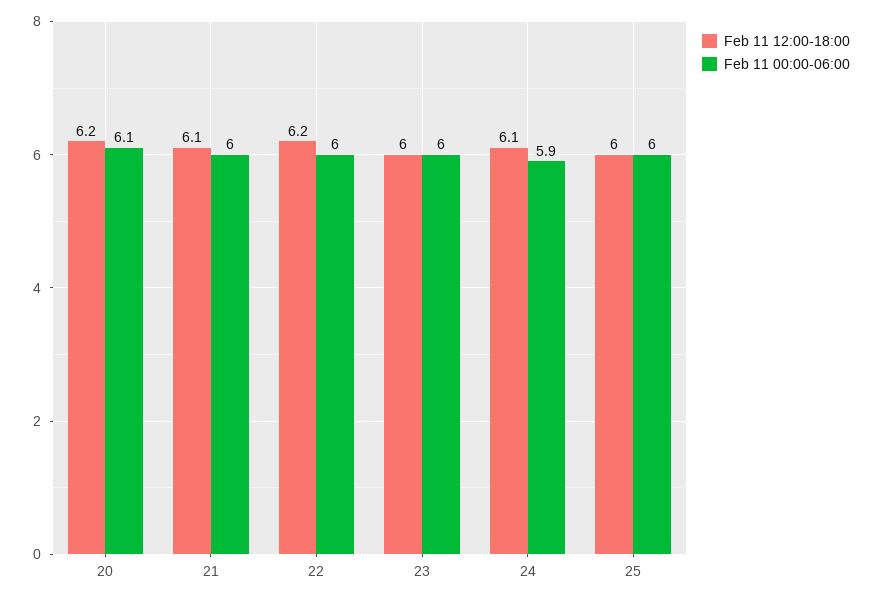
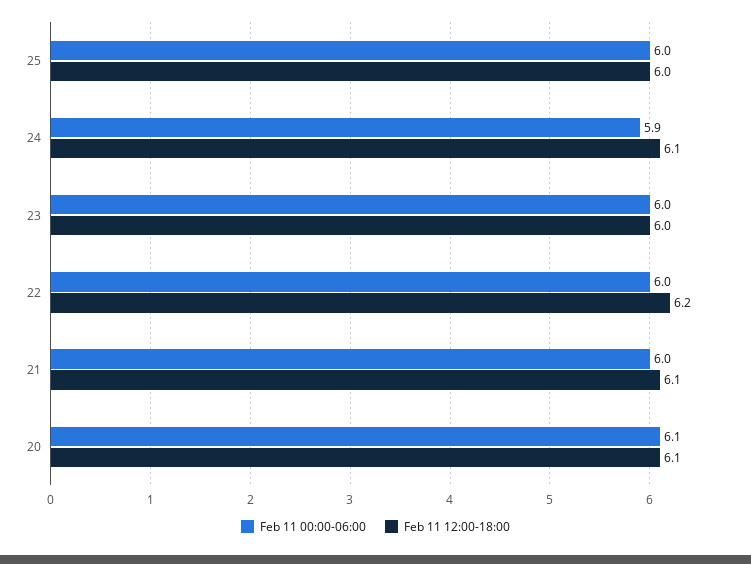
  {
    "Feb 11 12:00-18:00": {
-     "20": 6.2,
+     "20": 6.1,
      "21": 6.1,
      "22": 6.2,
      "23": 6,
      "24": 6.1,
      "25": 6
    },
    "Feb 11 00:00-06:00": {
      "20": 6.1,
      "21": 6,
      "22": 6,
      "23": 6,
      "24": 5.9,
      "25": 6
    }
  }

